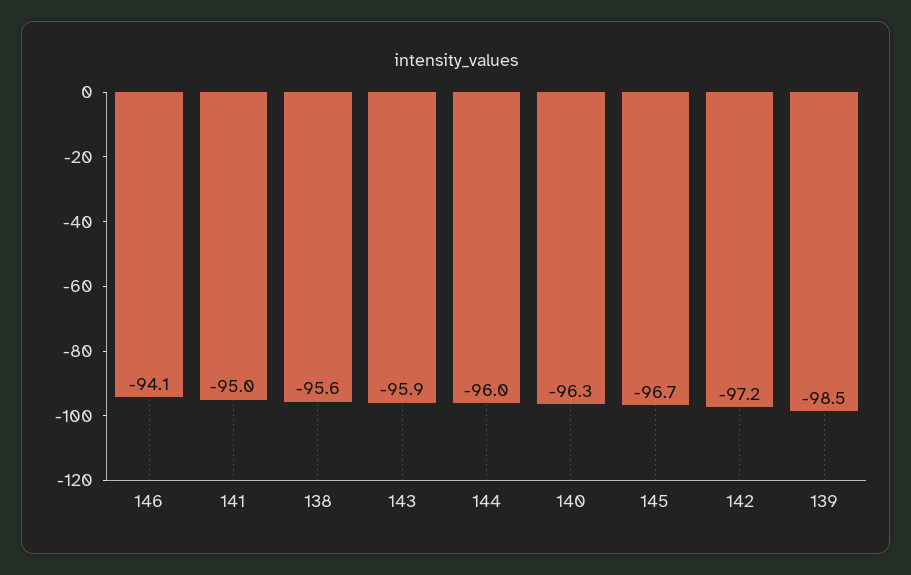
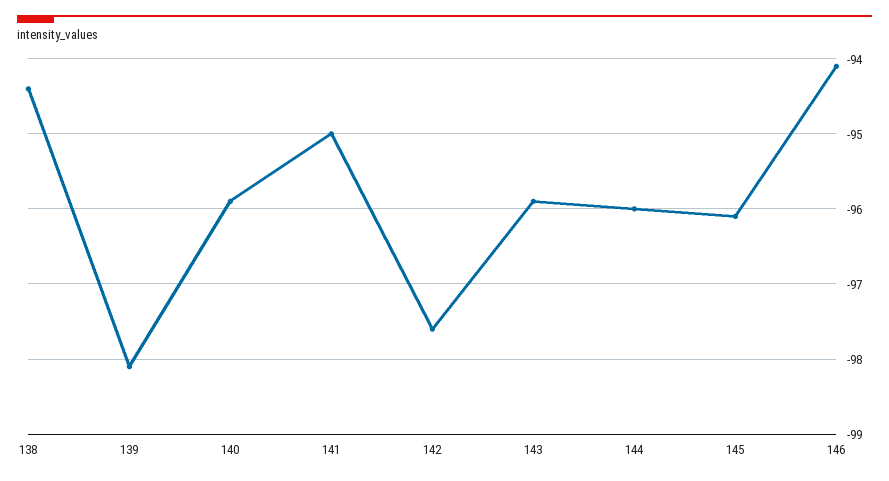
  {
    "146": -94.1,
    "141": -95,
-   "138": -95.6,
+   "138": -94.4,
    "143": -95.9,
    "144": -96,
-   "140": -96.3,
+   "140": -95.9,
-   "145": -96.7,
+   "145": -96.1,
-   "142": -97.2,
+   "142": -97.6,
-   "139": -98.5
+   "139": -98.1
  }

